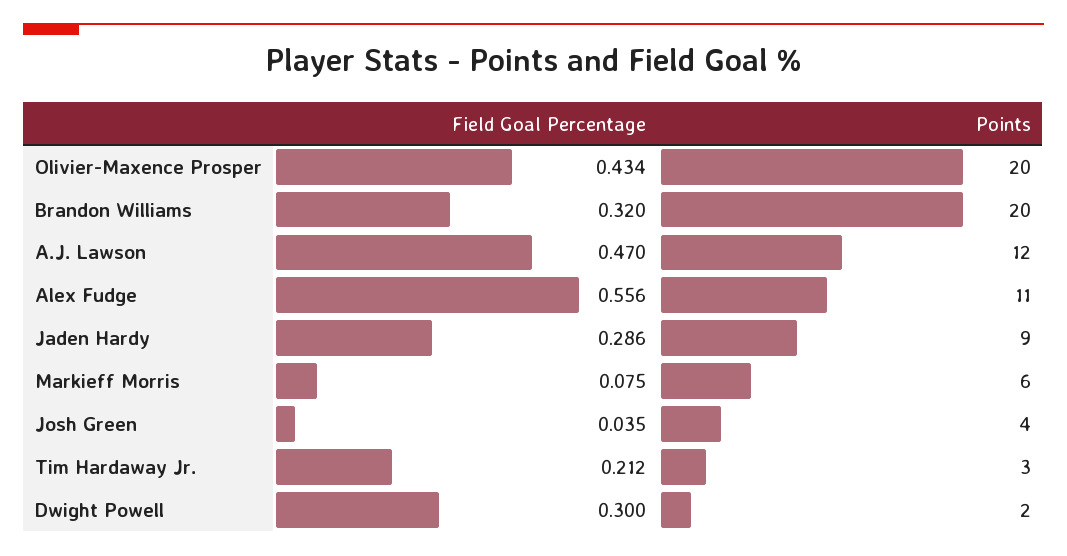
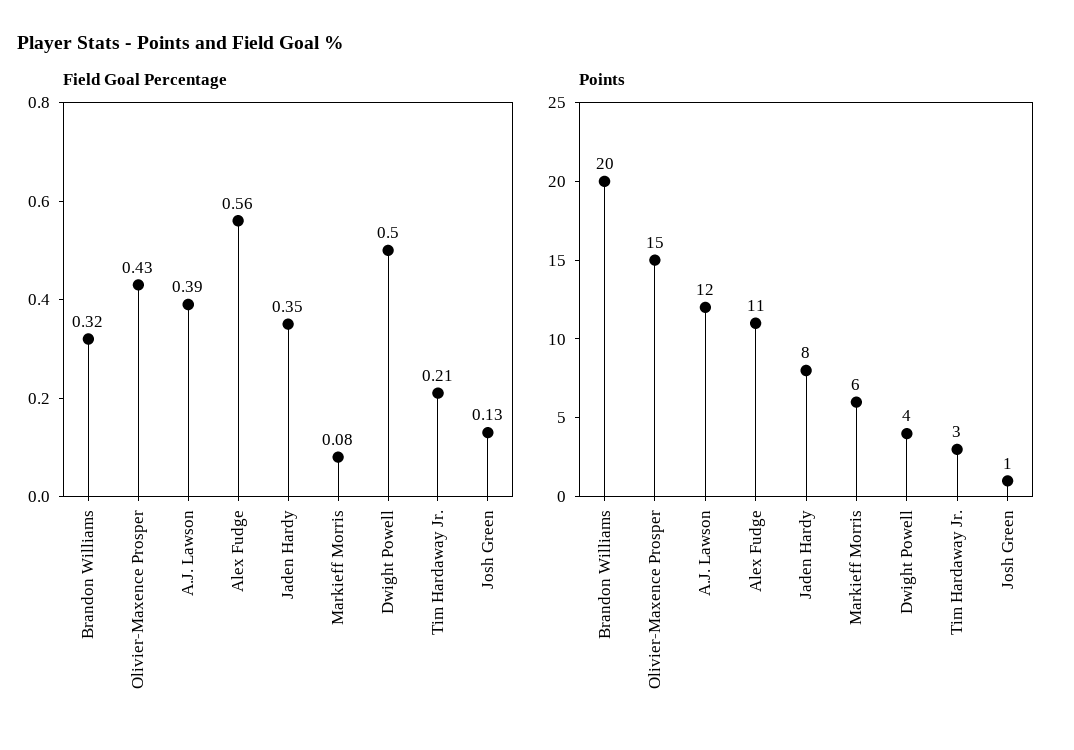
  {
    "Field Goal Percentage": {
      "Olivier-Maxence Prosper": 0.434,
      "Brandon Williams": 0.32,
-     "A.J. Lawson": 0.47,
+     "A.J. Lawson": 0.39,
      "Alex Fudge": 0.556,
-     "Jaden Hardy": 0.286,
+     "Jaden Hardy": 0.35,
      "Markieff Morris": 0.075,
-     "Josh Green": 0.035,
+     "Josh Green": 0.13,
      "Tim Hardaway Jr.": 0.212,
-     "Dwight Powell": 0.3
+     "Dwight Powell": 0.5
    },
    "Points": {
-     "Olivier-Maxence Prosper": 20,
+     "Olivier-Maxence Prosper": 15,
      "Brandon Williams": 20,
      "A.J. Lawson": 12,
      "Alex Fudge": 11,
-     "Jaden Hardy": 9,
+     "Jaden Hardy": 8,
      "Markieff Morris": 6,
-     "Josh Green": 4,
+     "Josh Green": 1,
      "Tim Hardaway Jr.": 3,
-     "Dwight Powell": 2
+     "Dwight Powell": 4
    }
  }

